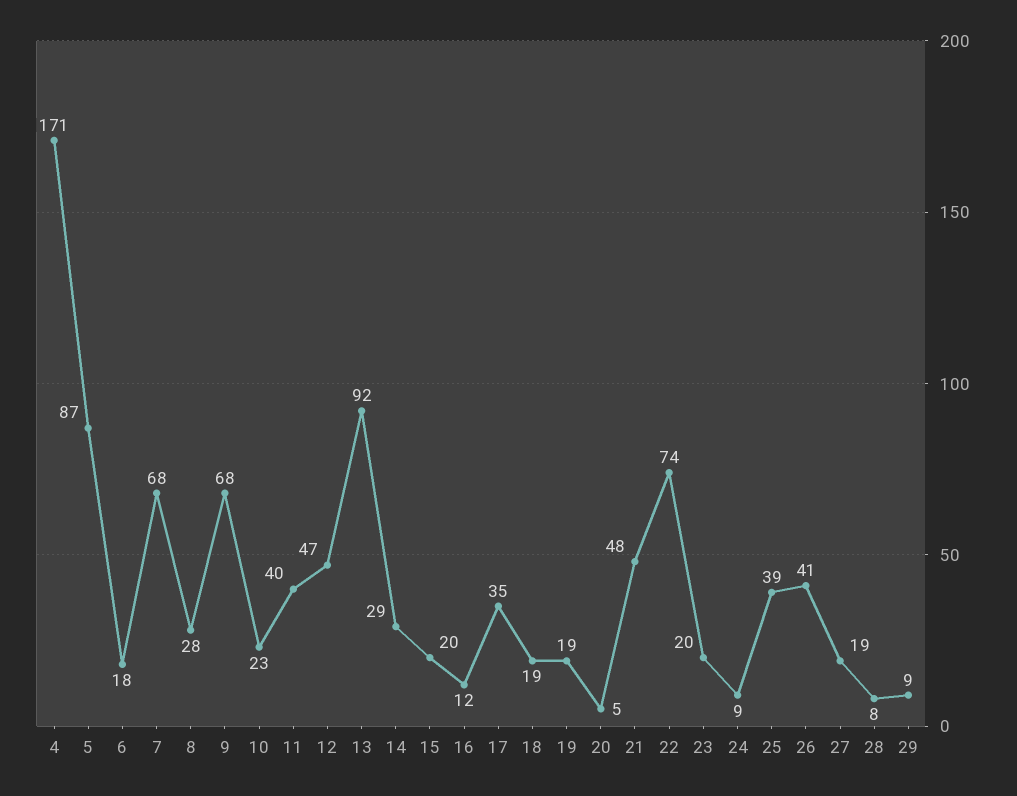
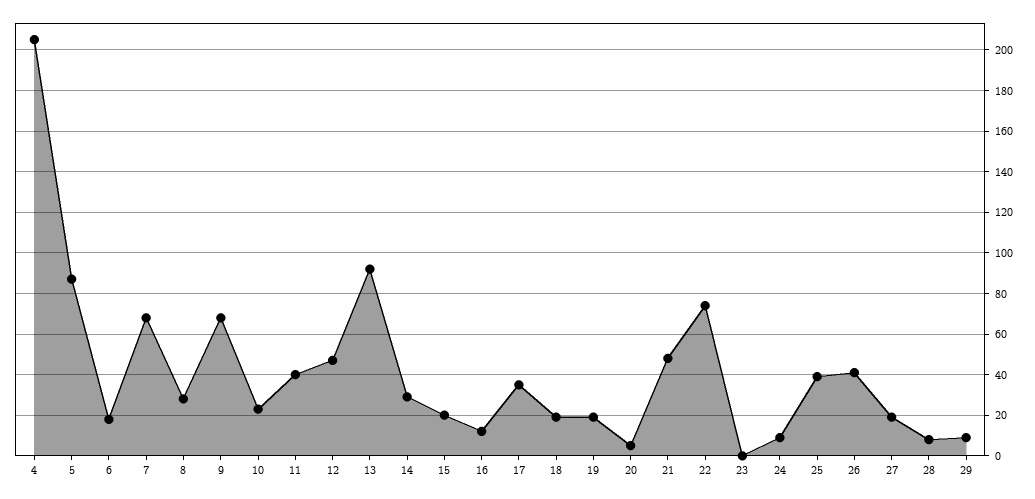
  {
-   "4": 171,
+   "4": 205,
    "5": 87,
    "6": 18,
    "7": 68,
    "8": 28,
    "9": 68,
    "10": 23,
    "11": 40,
    "12": 47,
    "13": 92,
    "14": 29,
    "15": 20,
    "16": 12,
    "17": 35,
    "18": 19,
    "19": 19,
    "20": 5,
    "21": 48,
    "22": 74,
-   "23": 20,
+   "23": 0,
    "24": 9,
    "25": 39,
    "26": 41,
    "27": 19,
    "28": 8,
    "29": 9
  }

